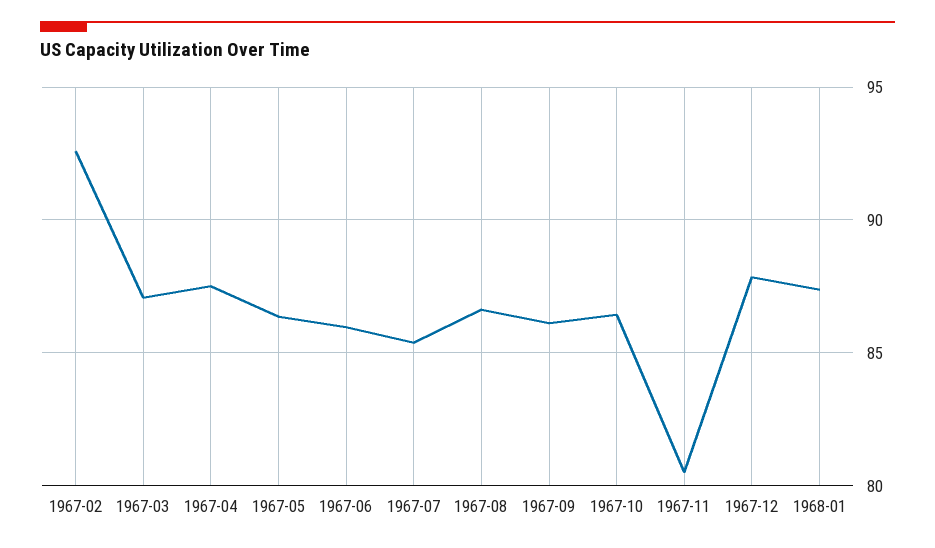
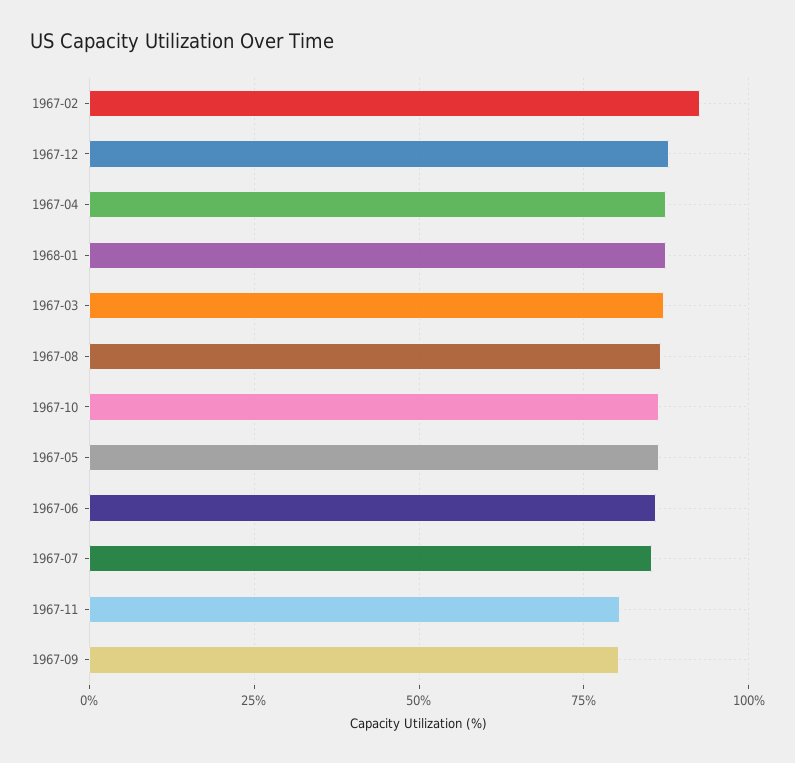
  {
    "1967-02": 92.5,
    "1967-03": 87,
    "1967-04": 87.5,
    "1967-05": 86.5,
    "1967-06": 86,
    "1967-07": 85.5,
    "1967-08": 86.5,
-   "1967-09": 86,
+   "1967-09": 80,
    "1967-10": 86.5,
    "1967-11": 80.5,
    "1967-12": 88,
    "1968-01": 87.5
  }

